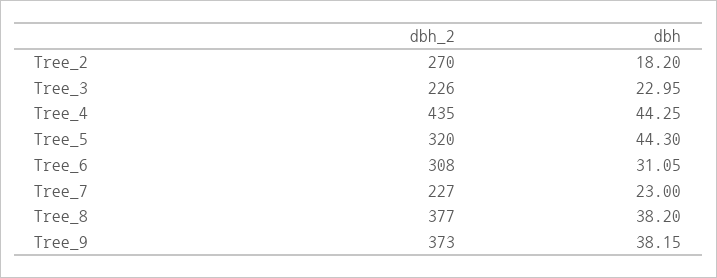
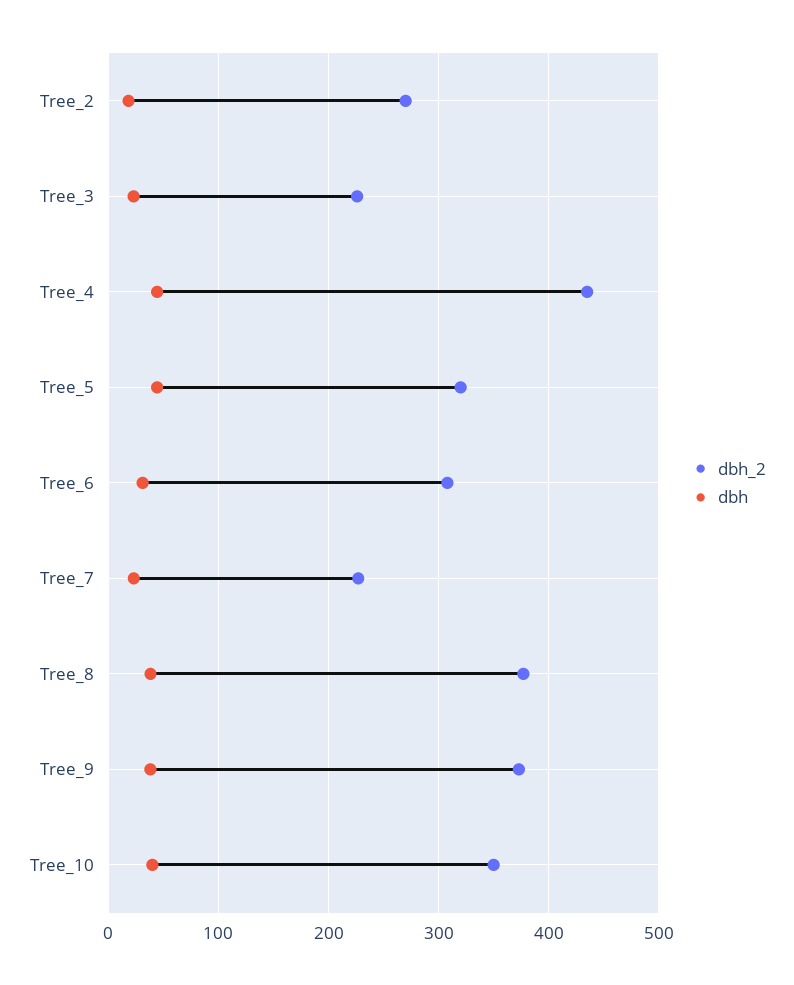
  {
    "dbh_2": {
      "Tree_2": 270,
      "Tree_3": 226,
      "Tree_4": 435,
      "Tree_5": 320,
      "Tree_6": 308,
      "Tree_7": 227,
      "Tree_8": 377,
-     "Tree_9": 373
+     "Tree_9": 373,
+     "Tree_10": 350
    },
    "dbh": {
      "Tree_2": 18.2,
      "Tree_3": 22.95,
      "Tree_4": 44.25,
      "Tree_5": 44.3,
      "Tree_6": 31.05,
      "Tree_7": 23,
      "Tree_8": 38.2,
-     "Tree_9": 38.15
+     "Tree_9": 38.15,
+     "Tree_10": 40
    }
  }

